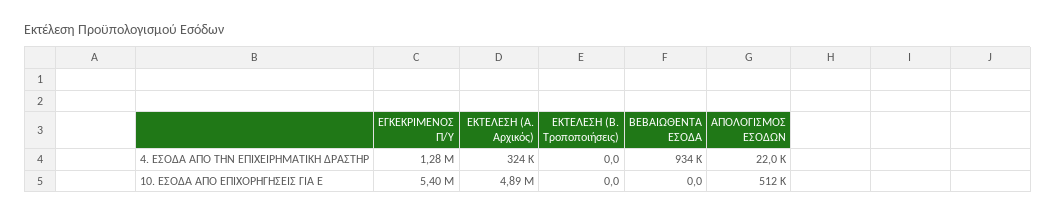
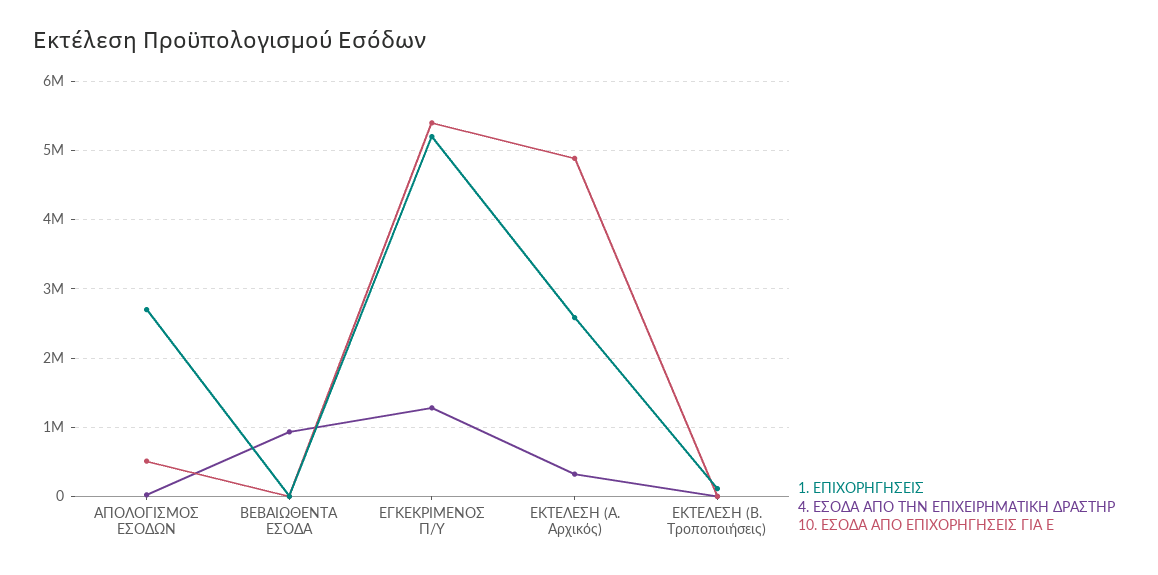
  {
    "4. ΕΣΟΔΑ ΑΠΟ ΤΗΝ ΕΠΙΧΕΙΡΗΜΑΤΙΚΗ ΔΡΑΣΤΗΡ": {
      "ΕΓΚΕΚΡΙΜΕΝΟΣ Π/Υ": 1280000,
      "ΕΚΤΕΛΕΣΗ (Α. Αρχικός)": 324000,
      "ΕΚΤΕΛΕΣΗ (Β. Τροποποιήσεις)": 0,
      "ΒΕΒΑΙΩΘΕΝΤΑ ΕΣΟΔΑ": 934000,
      "ΑΠΟΛΟΓΙΣΜΟΣ ΕΣΟΔΩΝ": 22000
    },
    "10. ΕΣΟΔΑ ΑΠΟ ΕΠΙΧΟΡΗΓΗΣΕΙΣ ΓΙΑ Ε": {
      "ΕΓΚΕΚΡΙΜΕΝΟΣ Π/Υ": 5400000,
      "ΕΚΤΕΛΕΣΗ (Α. Αρχικός)": 4890000,
      "ΕΚΤΕΛΕΣΗ (Β. Τροποποιήσεις)": 0,
      "ΒΕΒΑΙΩΘΕΝΤΑ ΕΣΟΔΑ": 0,
      "ΑΠΟΛΟΓΙΣΜΟΣ ΕΣΟΔΩΝ": 512000
-   }
+   },
+   "1. ΕΠΙΧΟΡΗΓΗΣΕΙΣ": {
+     "ΑΠΟΛΟΓΙΣΜΟΣ ΕΣΟΔΩΝ": 2700000,
+     "ΒΕΒΑΙΩΘΕΝΤΑ ΕΣΟΔΑ": 0,
+     "ΕΓΚΕΚΡΙΜΕΝΟΣ Π/Υ": 5200000,
+     "ΕΚΤΕΛΕΣΗ (Α. Αρχικός)": 2600000,
+     "ΕΚΤΕΛΕΣΗ (Β. Τροποποιήσεις)": 100000
+   }
  }

